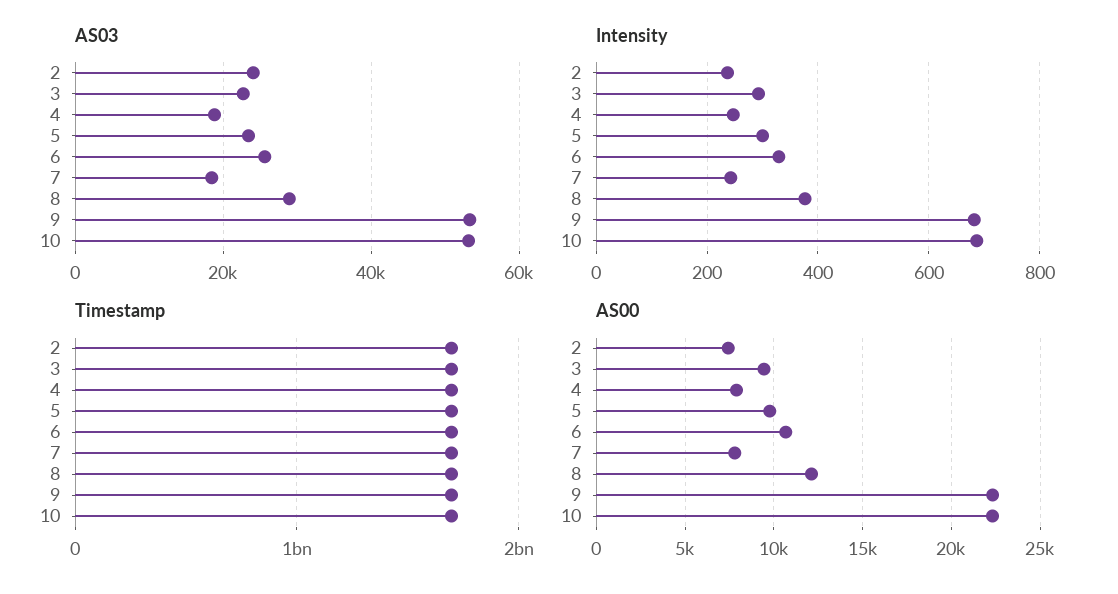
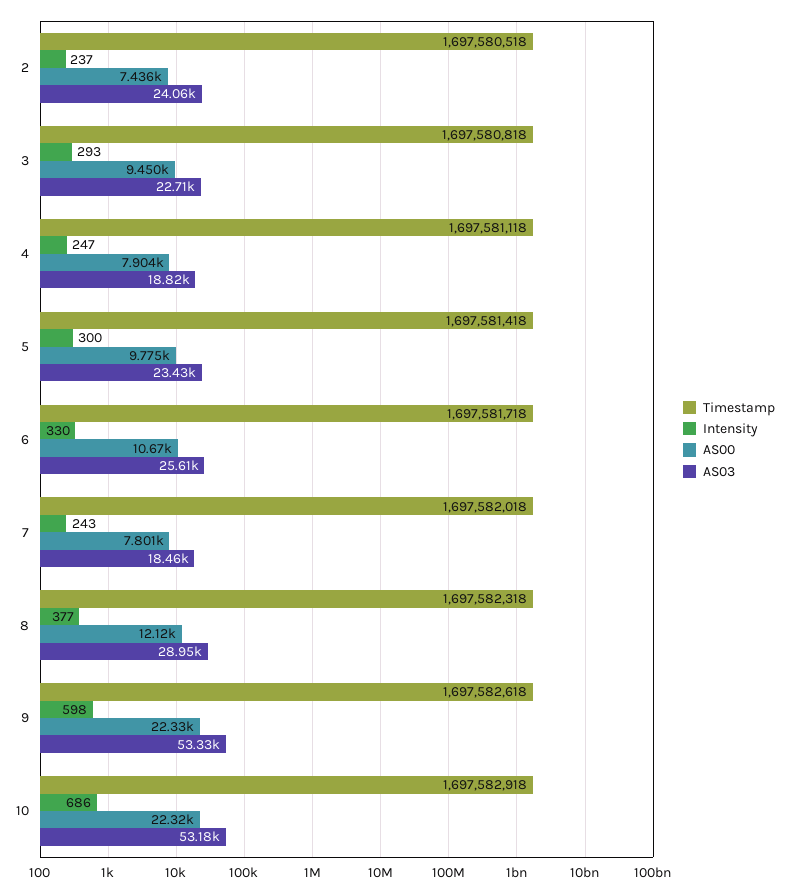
  {
    "AS03": {
      "2": 24060,
      "3": 22710,
      "4": 18820,
      "5": 23430,
      "6": 25610,
      "7": 18460,
      "8": 28950,
      "9": 53330,
      "10": 53180
    },
    "Intensity": {
      "2": 237,
      "3": 293,
      "4": 247,
      "5": 300,
      "6": 330,
      "7": 243,
      "8": 377,
-     "9": 680,
+     "9": 598,
      "10": 686
    },
    "Timestamp": {
      "2": 1697580518,
      "3": 1697580818,
      "4": 1697581118,
      "5": 1697581418,
      "6": 1697581718,
      "7": 1697582018,
      "8": 1697582318,
      "9": 1697582618,
      "10": 1697582918
    },
    "AS00": {
      "2": 7436,
      "3": 9450,
      "4": 7904,
      "5": 9775,
      "6": 10670,
      "7": 7801,
      "8": 12120,
      "9": 22330,
      "10": 22320
    }
  }

